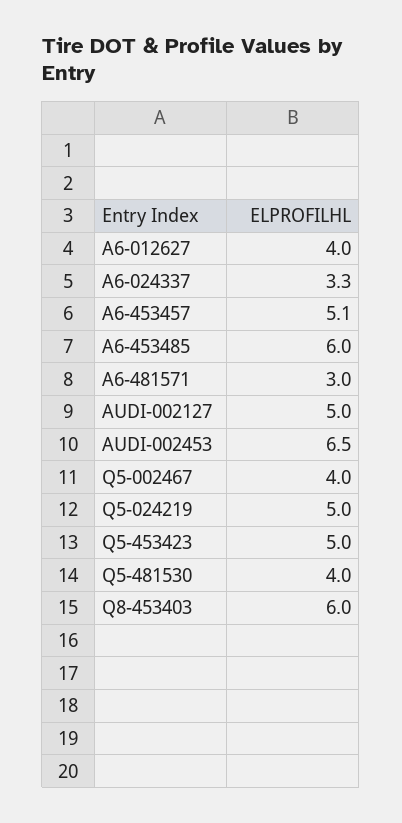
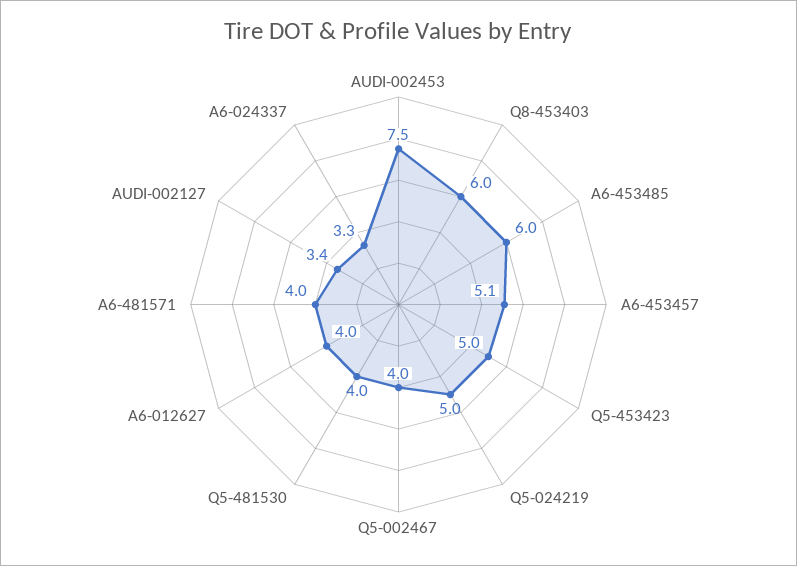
  {
    "A6-012627": 4,
    "A6-024337": 3.3,
    "A6-453457": 5.1,
    "A6-453485": 6,
-   "A6-481571": 3,
+   "A6-481571": 4,
-   "AUDI-002127": 5,
+   "AUDI-002127": 3.4,
-   "AUDI-002453": 6.5,
+   "AUDI-002453": 7.5,
    "Q5-002467": 4,
    "Q5-024219": 5,
    "Q5-453423": 5,
    "Q5-481530": 4,
    "Q8-453403": 6
  }

